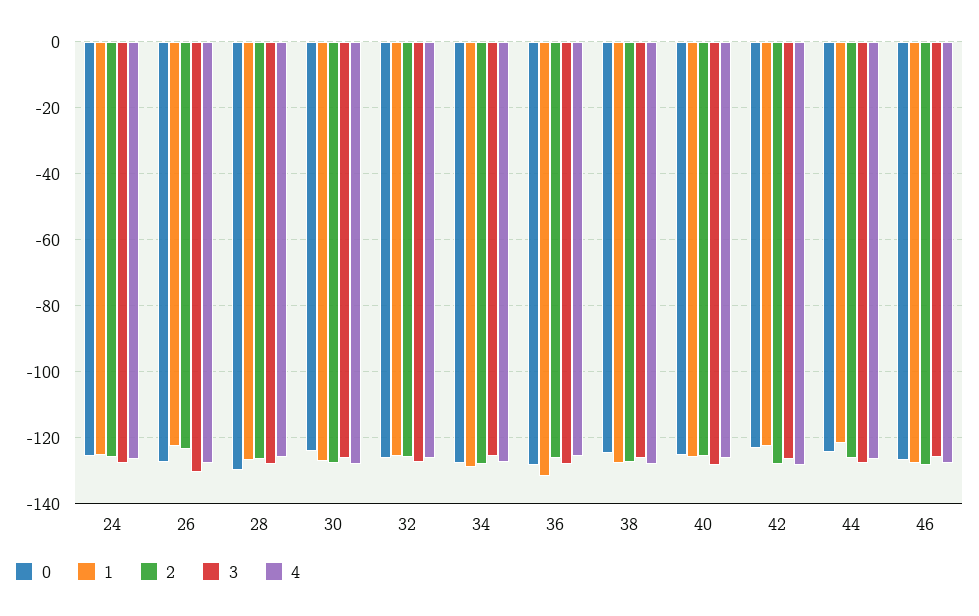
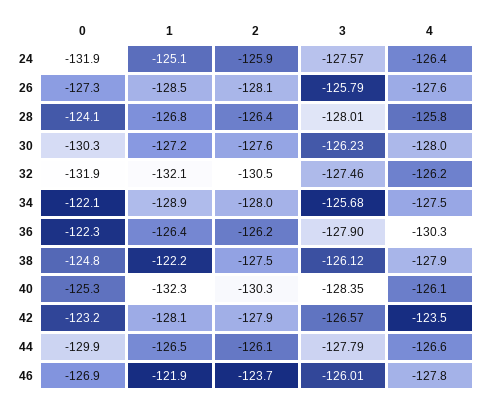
  {
    "0": {
-     "24": -126,
+     "24": -131.9,
      "26": -127.3,
-     "28": -130,
+     "28": -124.1,
-     "30": -124,
+     "30": -130.3,
-     "32": -126,
+     "32": -131.9,
-     "34": -128,
+     "34": -122.1,
-     "36": -128,
+     "36": -122.3,
      "38": -124.8,
      "40": -125.3,
      "42": -123.2,
-     "44": -124,
+     "44": -129.9,
      "46": -126.9
    },
    "1": {
      "24": -125.1,
-     "26": -122,
+     "26": -128.5,
      "28": -126.8,
      "30": -127.2,
-     "32": -126,
+     "32": -132.1,
      "34": -128.9,
-     "36": -132,
+     "36": -126.4,
-     "38": -128,
+     "38": -122.2,
-     "40": -126,
+     "40": -132.3,
-     "42": -122,
+     "42": -128.1,
-     "44": -122,
+     "44": -126.5,
-     "46": -128
+     "46": -121.9
    },
    "2": {
      "24": -125.9,
-     "26": -124,
+     "26": -128.1,
      "28": -126.4,
      "30": -127.6,
-     "32": -126,
+     "32": -130.5,
      "34": -128,
      "36": -126.2,
      "38": -127.5,
-     "40": -126,
+     "40": -130.3,
      "42": -127.9,
      "44": -126.1,
-     "46": -128
+     "46": -123.7
    },
    "3": {
      "24": -127.57,
-     "26": -130,
+     "26": -125.79,
      "28": -128.01,
      "30": -126.23,
      "32": -127.46,
      "34": -125.68,
      "36": -127.9,
      "38": -126.12,
      "40": -128.35,
      "42": -126.57,
      "44": -127.79,
      "46": -126.01
    },
    "4": {
      "24": -126.4,
      "26": -127.6,
      "28": -125.8,
      "30": -128,
      "32": -126.2,
      "34": -127.5,
-     "36": -126,
+     "36": -130.3,
      "38": -127.9,
      "40": -126.1,
-     "42": -128,
+     "42": -123.5,
      "44": -126.6,
      "46": -127.8
    }
  }

